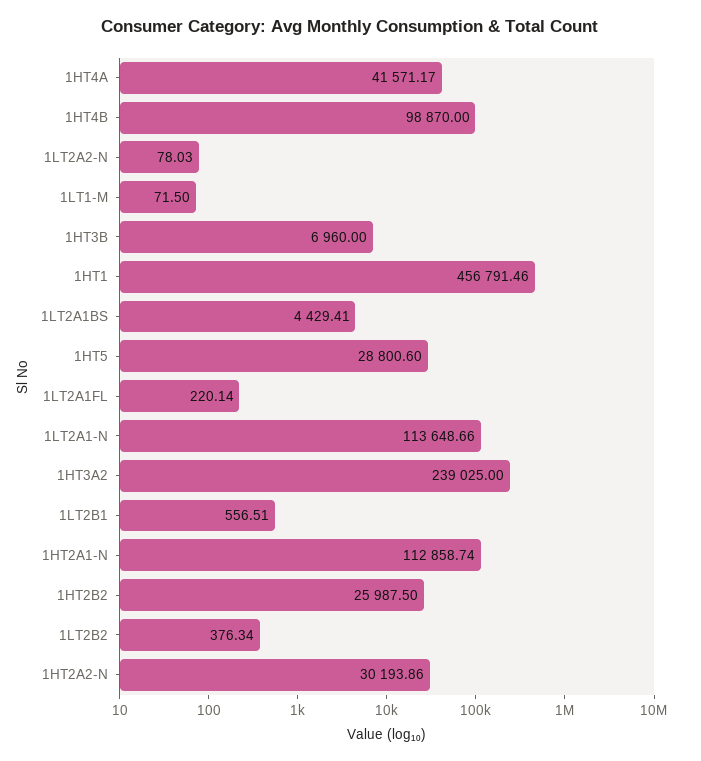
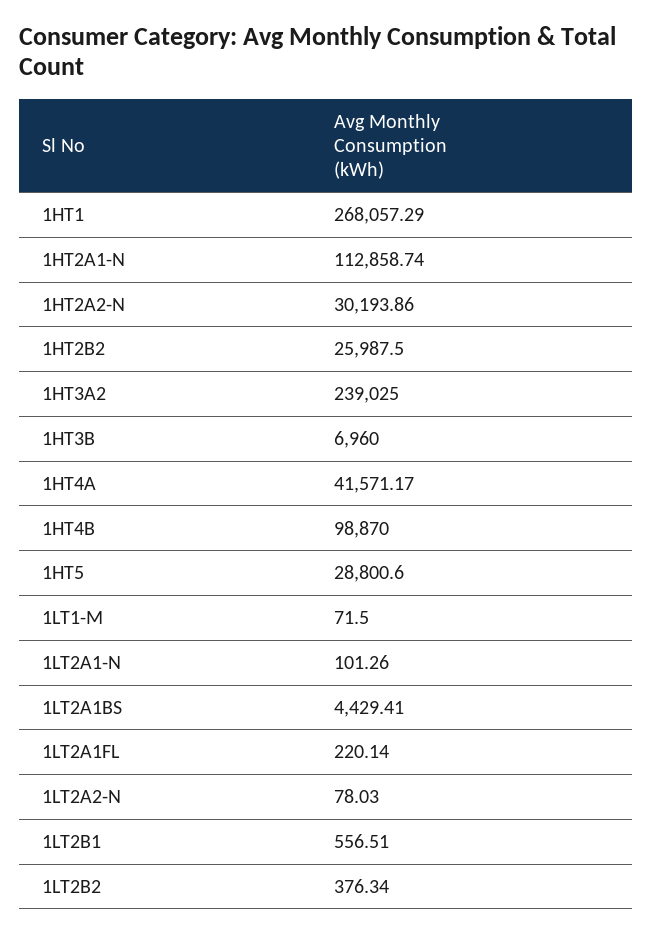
  {
    "1HT4A": 41571.17,
    "1HT4B": 98870,
    "1LT2A2-N": 78.03,
    "1LT1-M": 71.5,
    "1HT3B": 6960,
-   "1HT1": 456791.46,
+   "1HT1": 268057.29,
    "1LT2A1BS": 4429.41,
    "1HT5": 28800.6,
    "1LT2A1FL": 220.14,
-   "1LT2A1-N": 113648.66,
+   "1LT2A1-N": 101.26,
    "1HT3A2": 239025,
    "1LT2B1": 556.51,
    "1HT2A1-N": 112858.74,
    "1HT2B2": 25987.5,
    "1LT2B2": 376.34,
    "1HT2A2-N": 30193.86
  }

